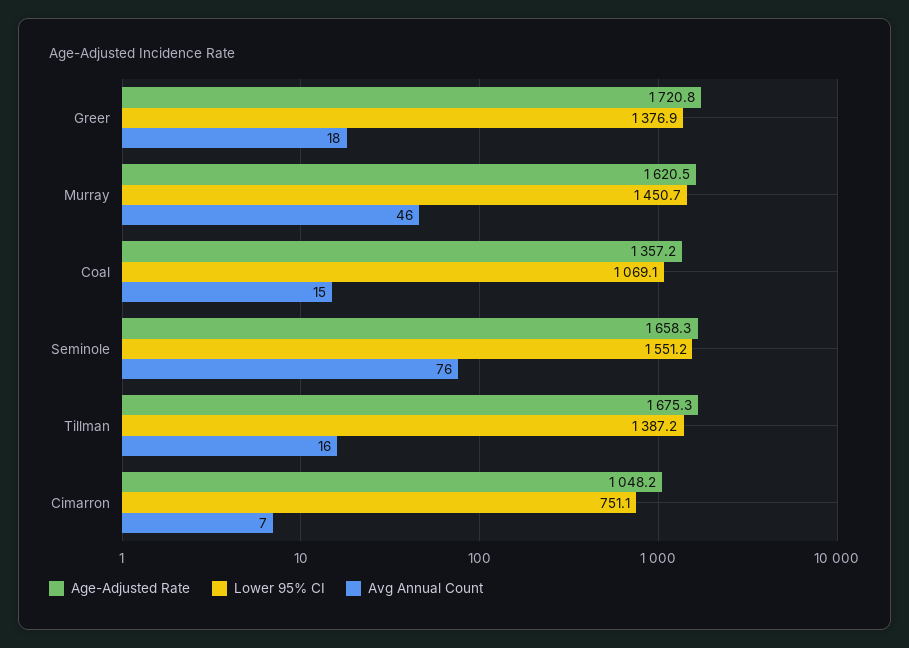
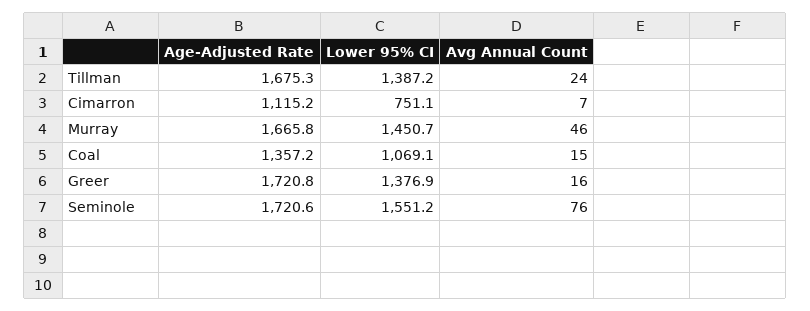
  {
    "Age-Adjusted Rate": {
      "Greer": 1720.8,
-     "Murray": 1620.5,
+     "Murray": 1665.8,
      "Coal": 1357.2,
-     "Seminole": 1658.3,
+     "Seminole": 1720.6,
      "Tillman": 1675.3,
-     "Cimarron": 1048.2
+     "Cimarron": 1115.2
    },
    "Lower 95% CI": {
      "Greer": 1376.9,
      "Murray": 1450.7,
      "Coal": 1069.1,
      "Seminole": 1551.2,
      "Tillman": 1387.2,
      "Cimarron": 751.1
    },
    "Avg Annual Count": {
-     "Greer": 18,
+     "Greer": 16,
      "Murray": 46,
      "Coal": 15,
      "Seminole": 76,
-     "Tillman": 16,
+     "Tillman": 24,
      "Cimarron": 7
    }
  }

